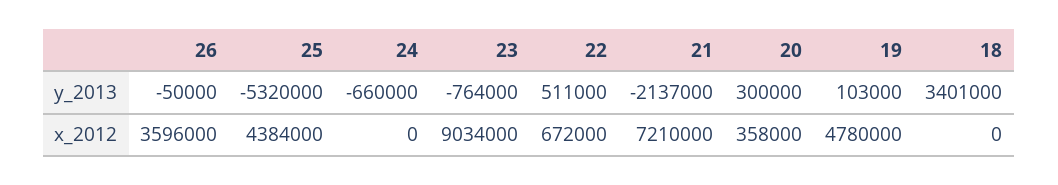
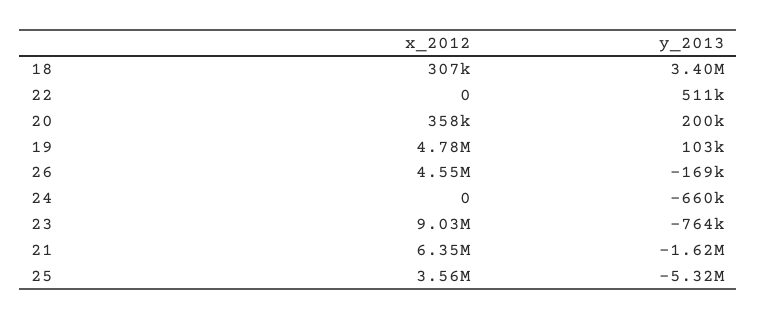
  {
    "26": {
-     "y_2013": -50000,
+     "y_2013": -169000,
-     "x_2012": 3596000
+     "x_2012": 4550000
    },
    "25": {
      "y_2013": -5320000,
-     "x_2012": 4384000
+     "x_2012": 3560000
    },
    "24": {
      "y_2013": -660000,
      "x_2012": 0
    },
    "23": {
      "y_2013": -764000,
      "x_2012": 9034000
    },
    "22": {
      "y_2013": 511000,
-     "x_2012": 672000
+     "x_2012": 0
    },
    "21": {
-     "y_2013": -2137000,
+     "y_2013": -1620000,
-     "x_2012": 7210000
+     "x_2012": 6350000
    },
    "20": {
-     "y_2013": 300000,
+     "y_2013": 200000,
      "x_2012": 358000
    },
    "19": {
      "y_2013": 103000,
      "x_2012": 4780000
    },
    "18": {
      "y_2013": 3401000,
-     "x_2012": 0
+     "x_2012": 307000
    }
  }

